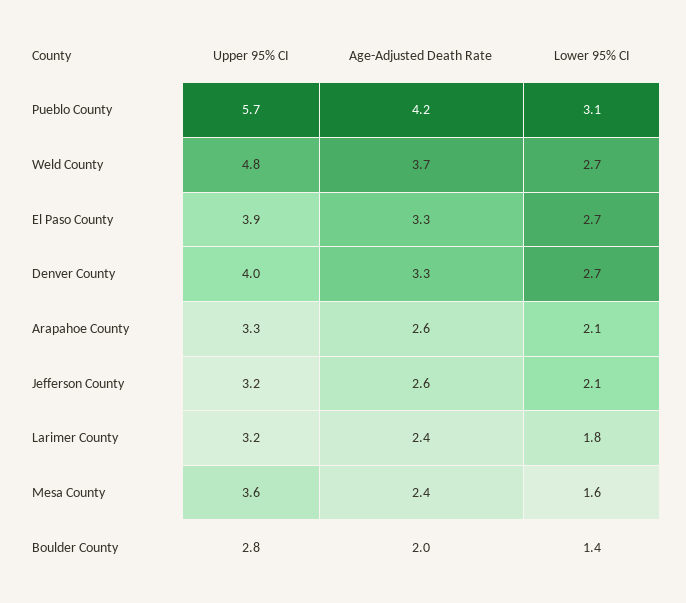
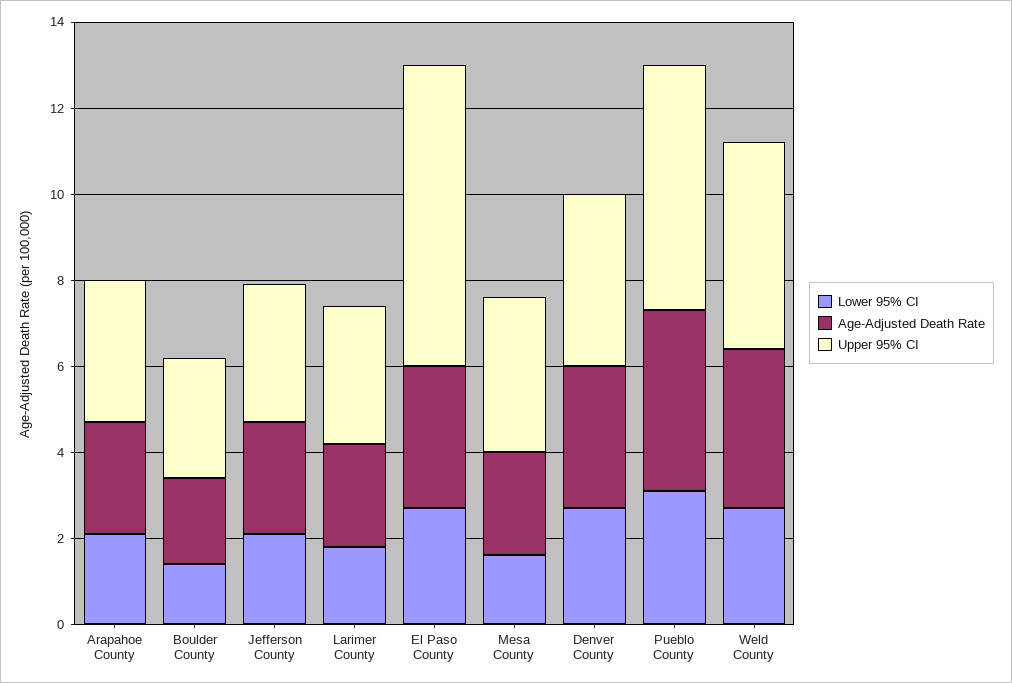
  {
    "Upper 95% CI": {
      "Pueblo County": 5.7,
      "Weld County": 4.8,
-     "El Paso County": 3.9,
+     "El Paso County": 7,
      "Denver County": 4,
      "Arapahoe County": 3.3,
      "Jefferson County": 3.2,
      "Larimer County": 3.2,
      "Mesa County": 3.6,
      "Boulder County": 2.8
    },
    "Age-Adjusted Death Rate": {
      "Pueblo County": 4.2,
      "Weld County": 3.7,
      "El Paso County": 3.3,
      "Denver County": 3.3,
      "Arapahoe County": 2.6,
      "Jefferson County": 2.6,
      "Larimer County": 2.4,
      "Mesa County": 2.4,
      "Boulder County": 2
    },
    "Lower 95% CI": {
      "Pueblo County": 3.1,
      "Weld County": 2.7,
      "El Paso County": 2.7,
      "Denver County": 2.7,
      "Arapahoe County": 2.1,
      "Jefferson County": 2.1,
      "Larimer County": 1.8,
      "Mesa County": 1.6,
      "Boulder County": 1.4
    }
  }

